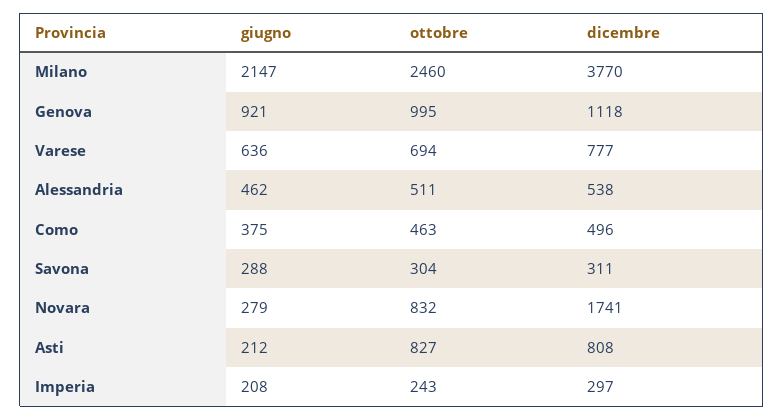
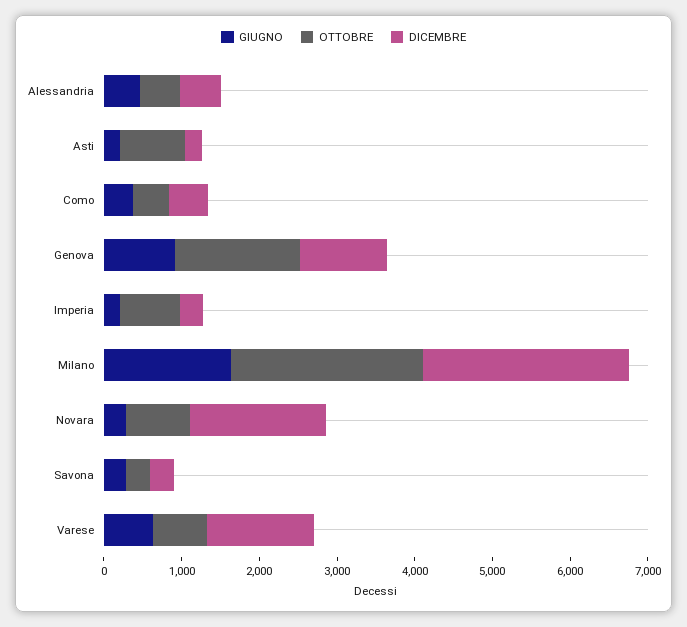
  {
    "giugno": {
-     "Milano": 2147,
+     "Milano": 1600,
      "Genova": 921,
      "Varese": 636,
      "Alessandria": 462,
      "Como": 375,
      "Savona": 288,
      "Novara": 279,
      "Asti": 212,
      "Imperia": 208
    },
    "ottobre": {
      "Milano": 2460,
-     "Genova": 995,
+     "Genova": 1600,
      "Varese": 694,
      "Alessandria": 511,
      "Como": 463,
      "Savona": 304,
      "Novara": 832,
      "Asti": 827,
-     "Imperia": 243
+     "Imperia": 800
    },
    "dicembre": {
-     "Milano": 3770,
+     "Milano": 2600,
      "Genova": 1118,
-     "Varese": 777,
+     "Varese": 1400,
      "Alessandria": 538,
      "Como": 496,
      "Savona": 311,
      "Novara": 1741,
-     "Asti": 808,
+     "Asti": 200,
      "Imperia": 297
    }
  }

